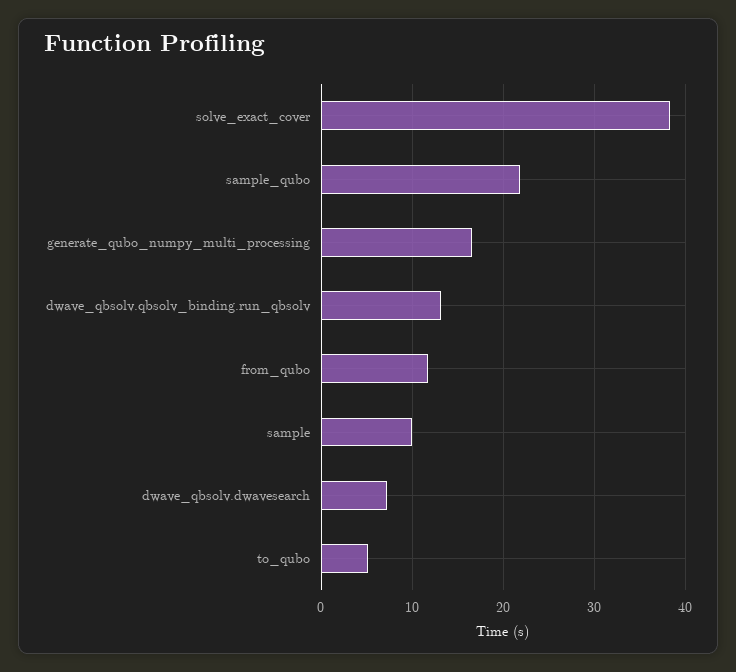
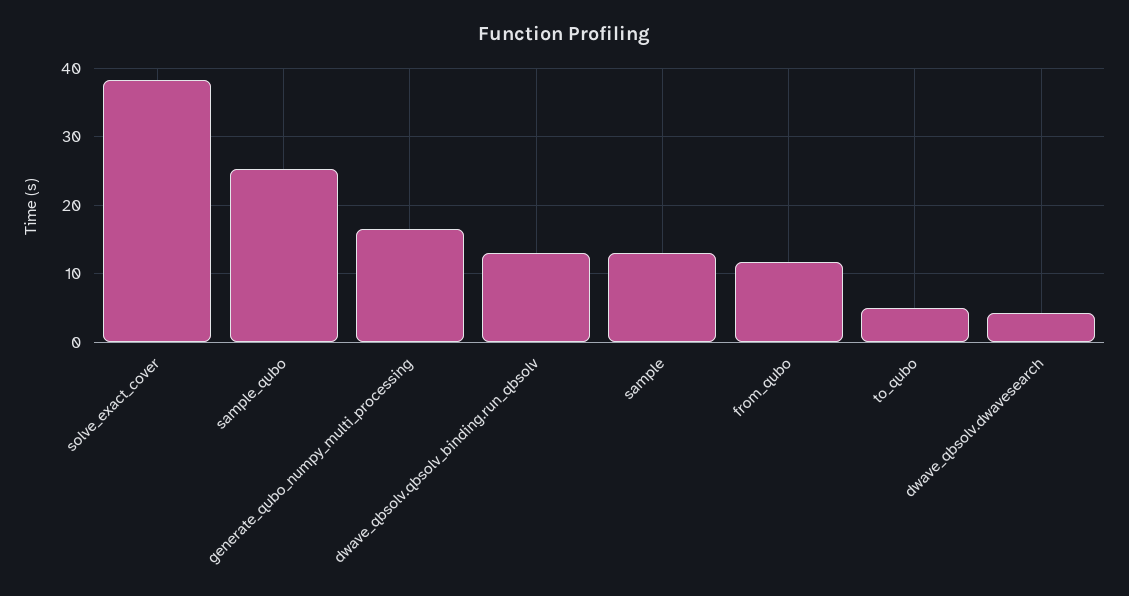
  {
    "solve_exact_cover": 38,
-   "sample_qubo": 22,
+   "sample_qubo": 25,
    "generate_qubo_numpy_multi_processing": 17,
    "dwave_qbsolv.qbsolv_binding.run_qbsolv": 13,
    "from_qubo": 12,
-   "sample": 10,
+   "sample": 13,
-   "dwave_qbsolv.dwavesearch": 7,
+   "dwave_qbsolv.dwavesearch": 4,
    "to_qubo": 5
  }

